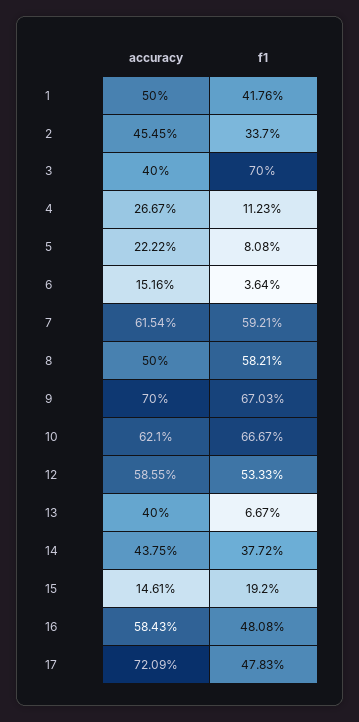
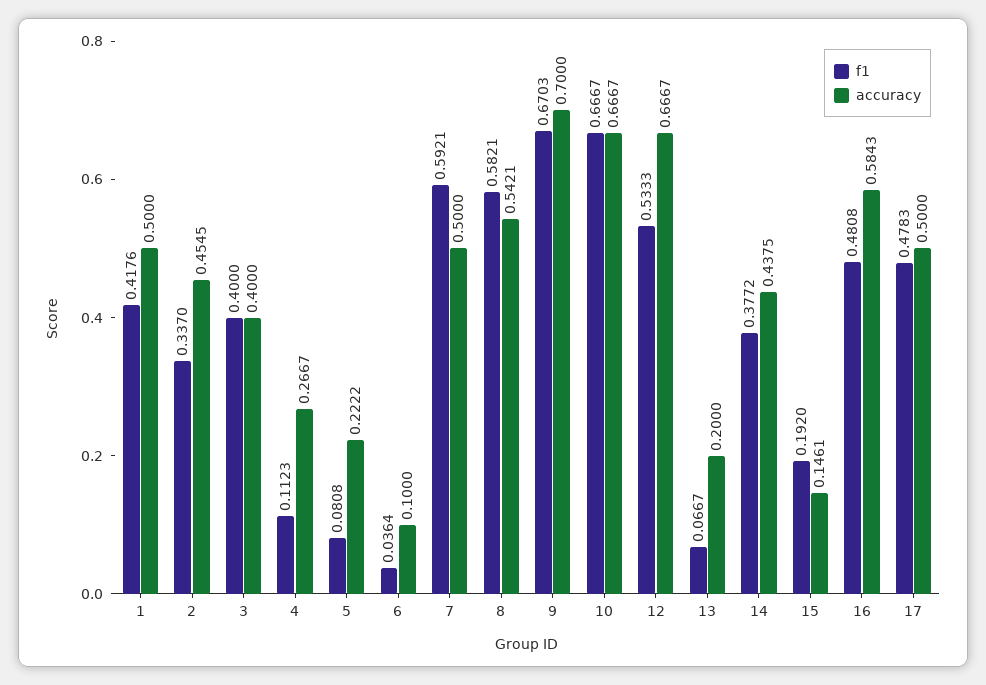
  {
    "accuracy": {
      "1": 0.5,
      "2": 0.4545,
      "3": 0.4,
      "4": 0.2667,
      "5": 0.2222,
-     "6": 0.1516,
+     "6": 0.1,
-     "7": 0.6154,
+     "7": 0.5,
-     "8": 0.5,
+     "8": 0.5421,
      "9": 0.7,
-     "10": 0.621,
+     "10": 0.6667,
-     "12": 0.5855,
+     "12": 0.6667,
-     "13": 0.4,
+     "13": 0.2,
      "14": 0.4375,
      "15": 0.1461,
      "16": 0.5843,
-     "17": 0.7209
+     "17": 0.5
    },
    "f1": {
      "1": 0.4176,
      "2": 0.337,
-     "3": 0.7,
+     "3": 0.4,
      "4": 0.1123,
      "5": 0.0808,
      "6": 0.0364,
      "7": 0.5921,
      "8": 0.5821,
      "9": 0.6703,
      "10": 0.6667,
      "12": 0.5333,
      "13": 0.0667,
      "14": 0.3772,
      "15": 0.192,
      "16": 0.4808,
      "17": 0.4783
    }
  }

